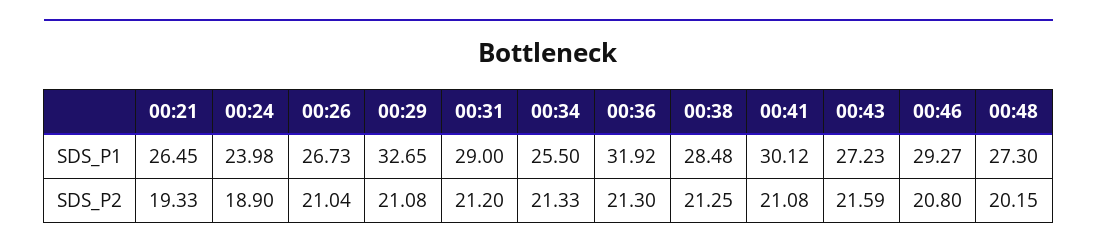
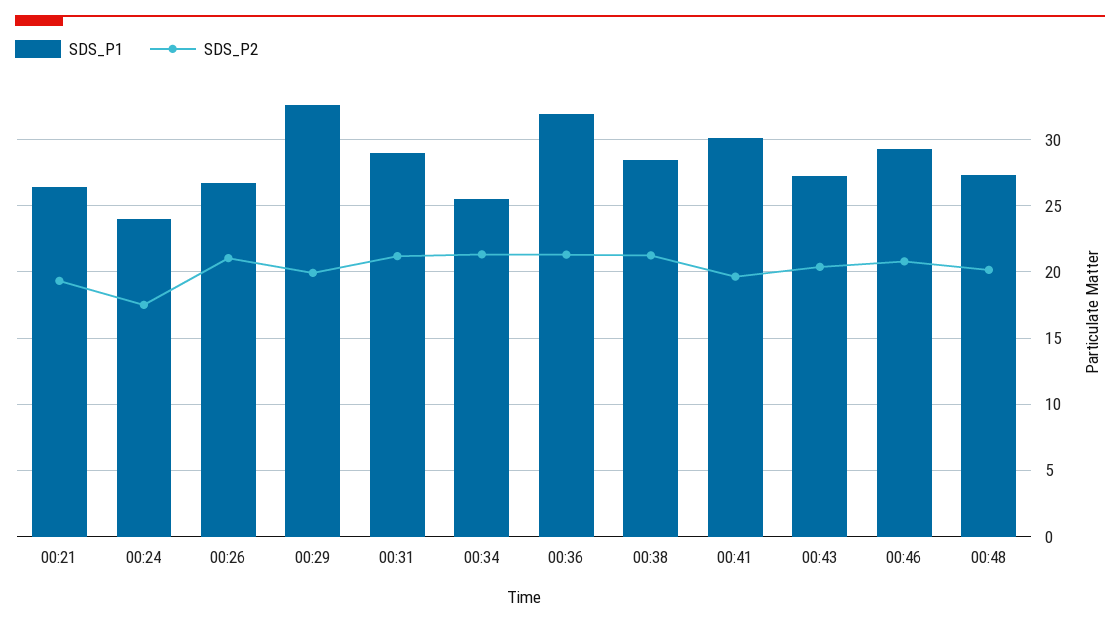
  {
    "SDS_P1": {
      "00:21": 26.45,
      "00:24": 23.98,
      "00:26": 26.73,
      "00:29": 32.65,
      "00:31": 29,
      "00:34": 25.5,
      "00:36": 31.92,
      "00:38": 28.48,
      "00:41": 30.12,
      "00:43": 27.23,
      "00:46": 29.27,
      "00:48": 27.3
    },
    "SDS_P2": {
      "00:21": 19.33,
-     "00:24": 18.9,
+     "00:24": 17.5,
      "00:26": 21.04,
-     "00:29": 21.08,
+     "00:29": 20,
      "00:31": 21.2,
      "00:34": 21.33,
      "00:36": 21.3,
      "00:38": 21.25,
-     "00:41": 21.08,
+     "00:41": 19.5,
-     "00:43": 21.59,
+     "00:43": 20.5,
      "00:46": 20.8,
      "00:48": 20.15
    }
  }

